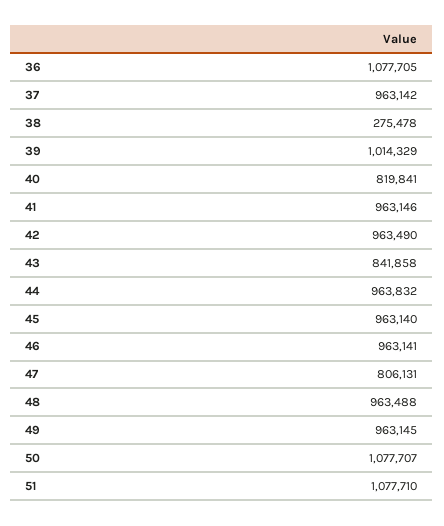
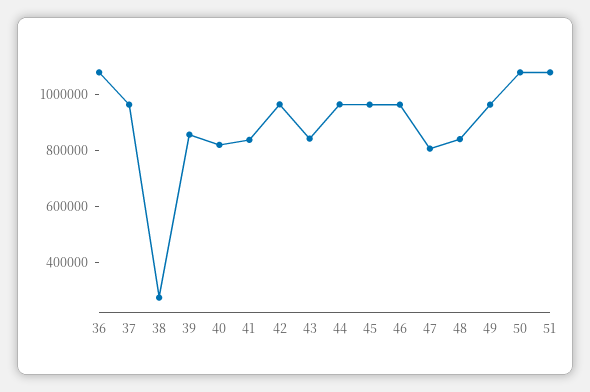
  {
    "36": 1077705,
    "37": 963142,
    "38": 275478,
-   "39": 1014329,
+   "39": 850000,
    "40": 819841,
-   "41": 963146,
+   "41": 850000,
    "42": 963490,
    "43": 841858,
    "44": 963832,
    "45": 963140,
    "46": 963141,
    "47": 806131,
-   "48": 963488,
+   "48": 850000,
    "49": 963145,
    "50": 1077707,
    "51": 1077710
  }

